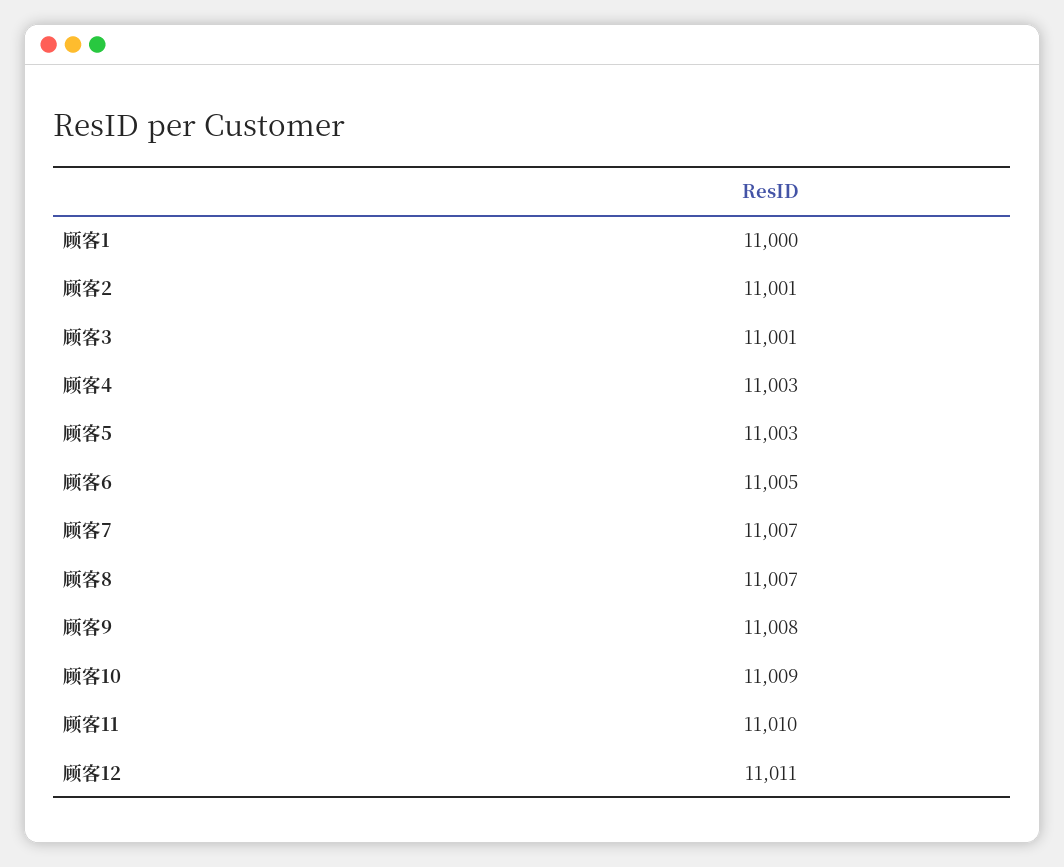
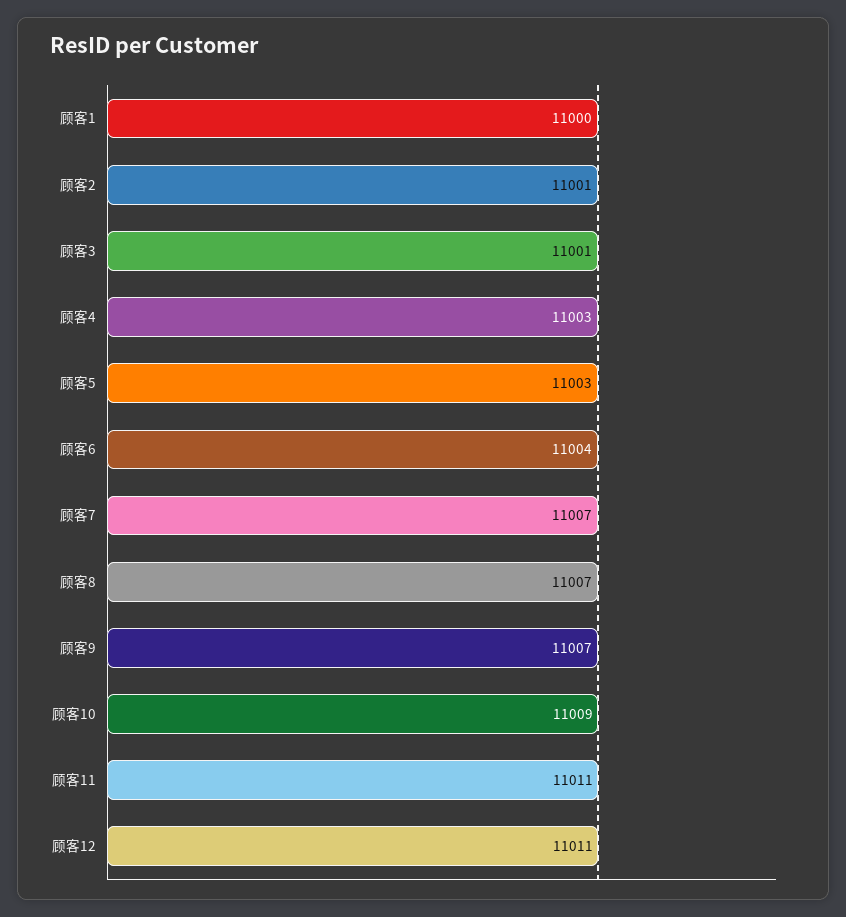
  {
    "顾客1": 11000,
    "顾客2": 11001,
    "顾客3": 11001,
    "顾客4": 11003,
    "顾客5": 11003,
-   "顾客6": 11005,
+   "顾客6": 11004,
    "顾客7": 11007,
    "顾客8": 11007,
-   "顾客9": 11008,
+   "顾客9": 11007,
    "顾客10": 11009,
-   "顾客11": 11010,
+   "顾客11": 11011,
    "顾客12": 11011
  }

